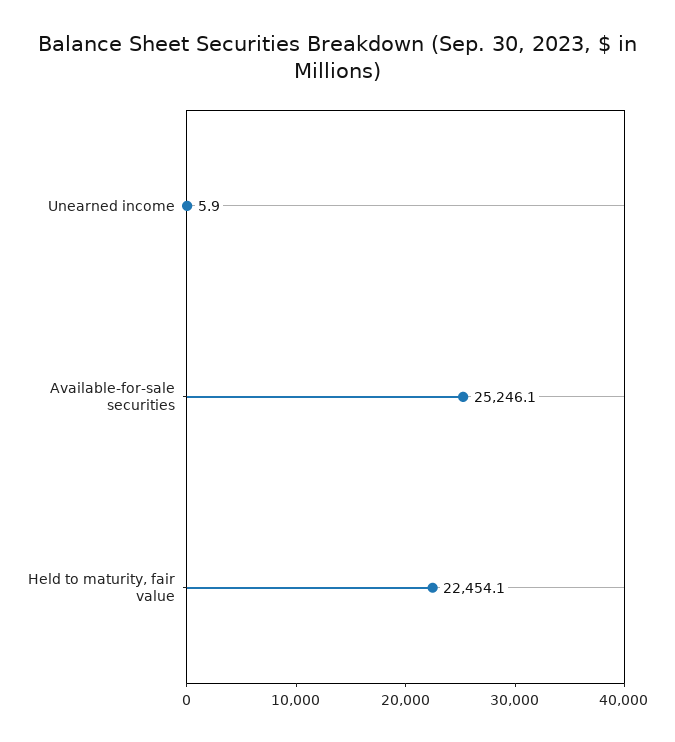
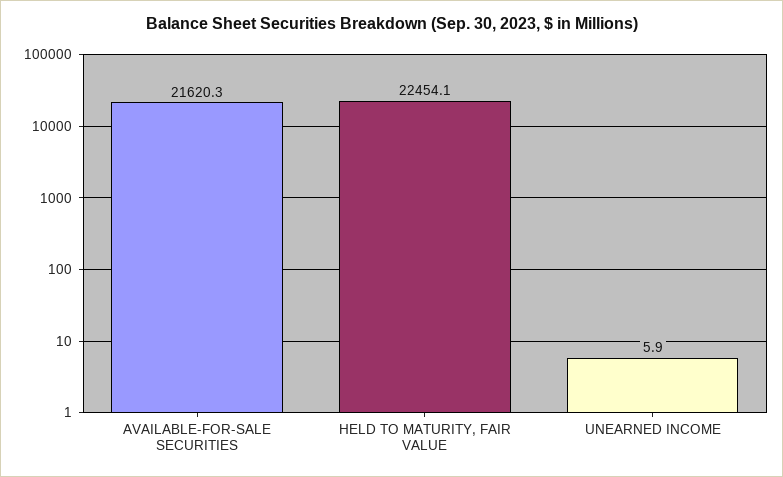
  {
    "Unearned income": 5.9,
-   "Available-for-sale securities": 25246.1,
+   "Available-for-sale securities": 21620.3,
    "Held to maturity, fair value": 22454.1
  }

